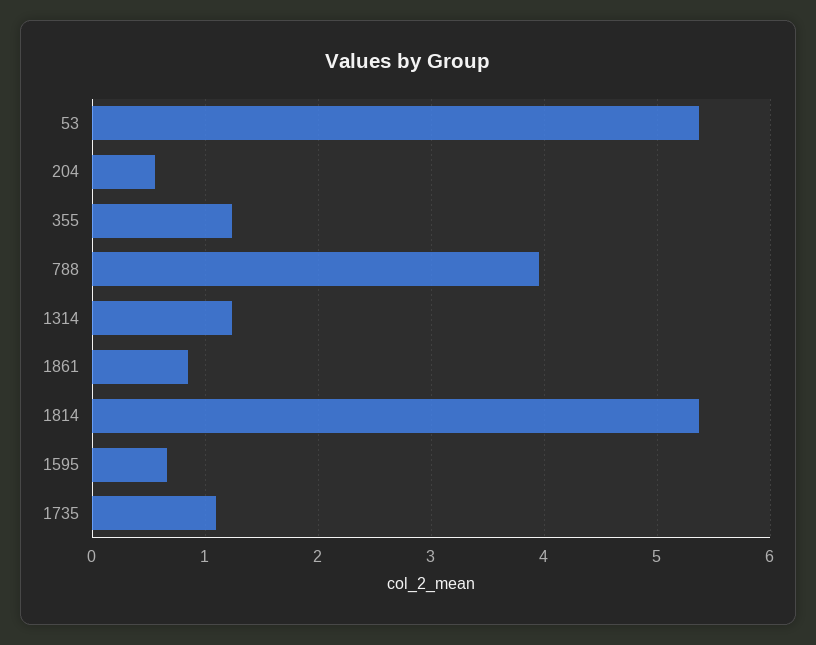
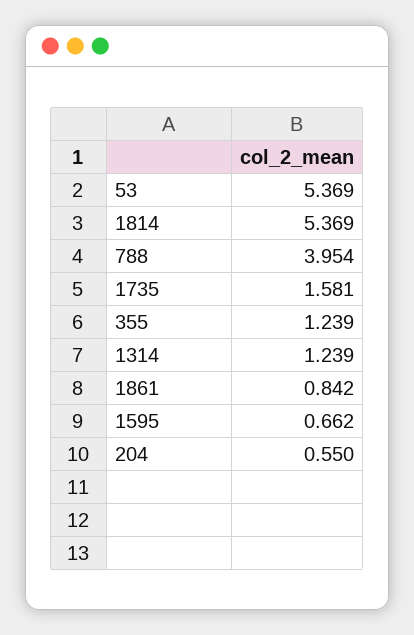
  {
    "53": 5.369,
    "204": 0.55,
    "355": 1.239,
    "788": 3.954,
    "1314": 1.239,
    "1861": 0.842,
    "1814": 5.369,
    "1595": 0.662,
-   "1735": 1.1
+   "1735": 1.581
  }

